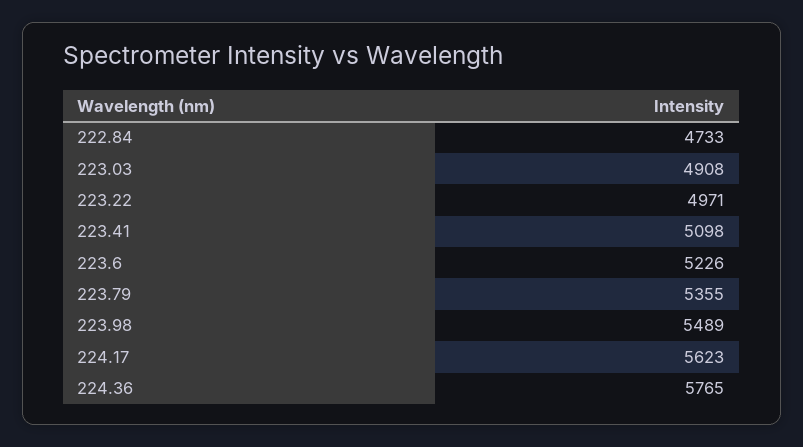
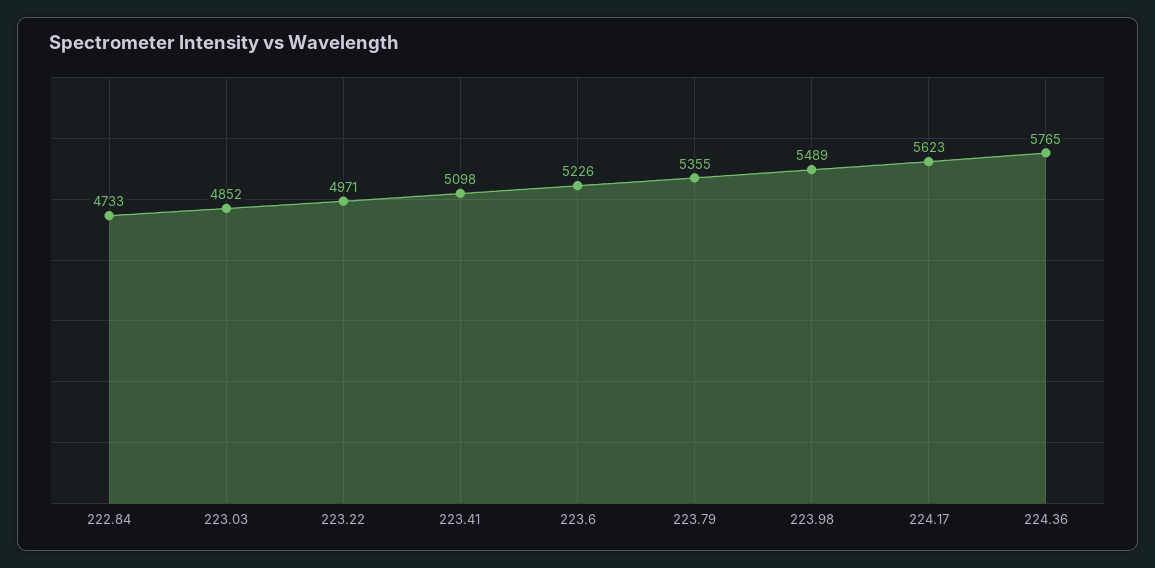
  {
    "222.84": 4733,
-   "223.03": 4908,
+   "223.03": 4852,
    "223.22": 4971,
    "223.41": 5098,
    "223.6": 5226,
    "223.79": 5355,
    "223.98": 5489,
    "224.17": 5623,
    "224.36": 5765
  }

